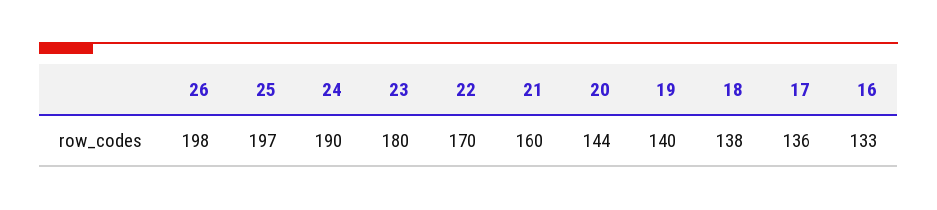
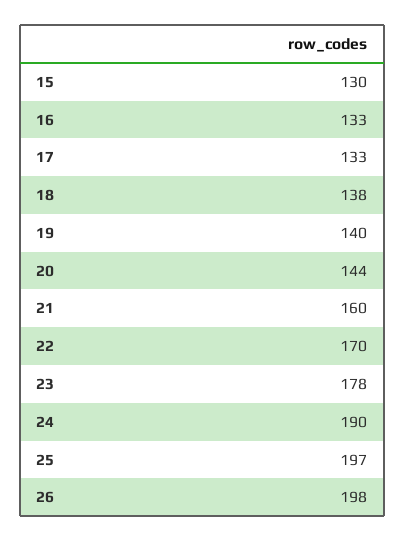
  {
    "26": 198,
    "25": 197,
    "24": 190,
-   "23": 180,
+   "23": 178,
    "22": 170,
    "21": 160,
    "20": 144,
    "19": 140,
    "18": 138,
-   "17": 136,
+   "17": 133,
-   "16": 133
+   "16": 133,
+   "15": 130
  }

